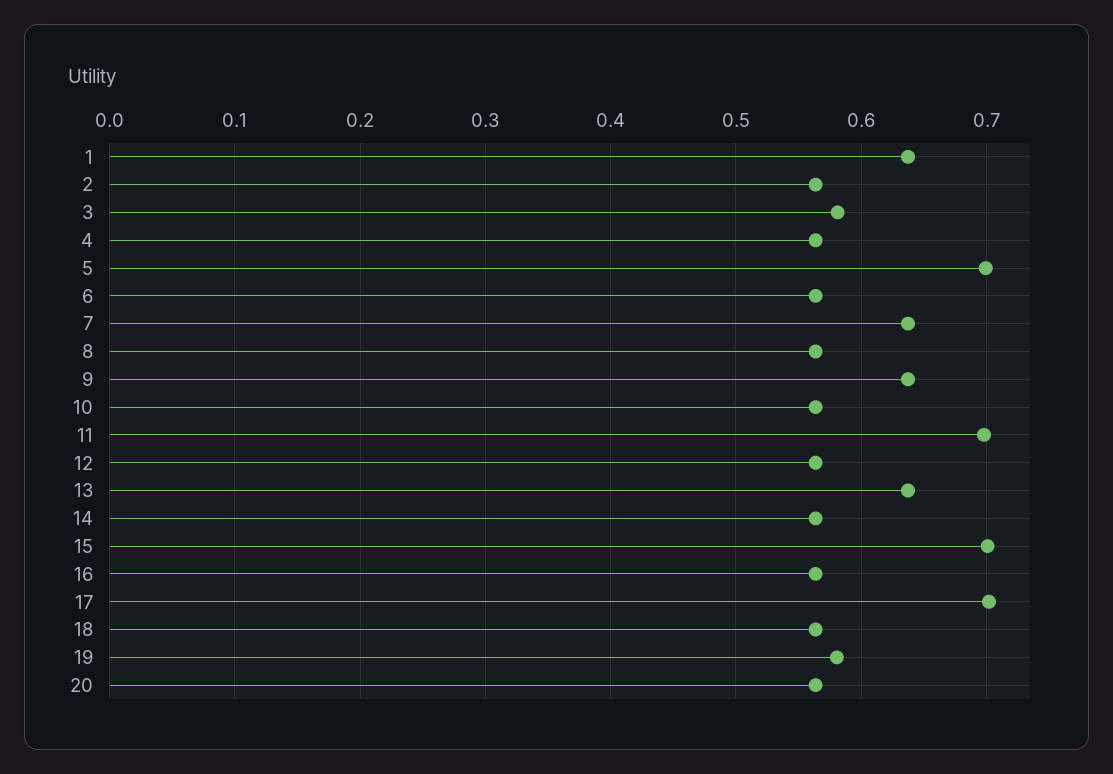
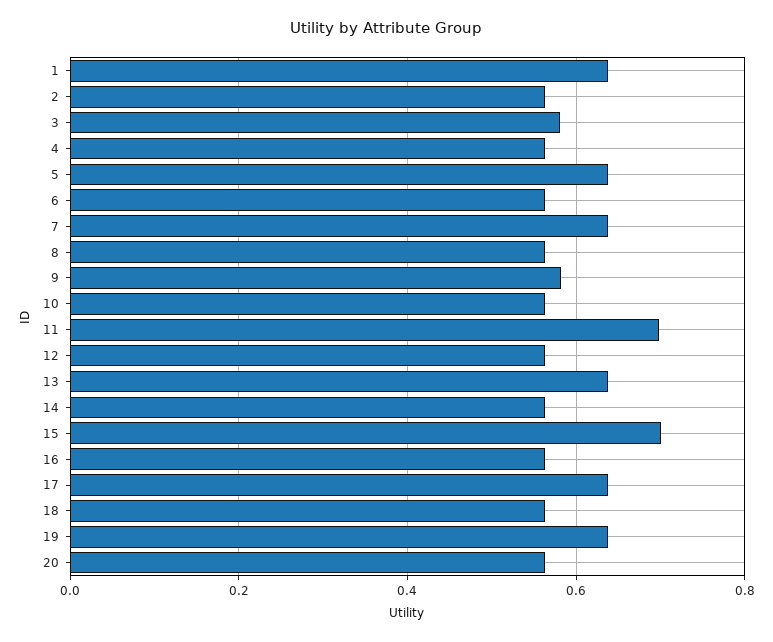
  {
    "1": 0.64,
    "2": 0.56,
    "3": 0.58,
    "4": 0.56,
-   "5": 0.7,
+   "5": 0.64,
    "6": 0.56,
    "7": 0.64,
    "8": 0.56,
-   "9": 0.64,
+   "9": 0.58,
    "10": 0.56,
    "11": 0.7,
    "12": 0.56,
    "13": 0.64,
    "14": 0.56,
    "15": 0.7,
    "16": 0.56,
-   "17": 0.7,
+   "17": 0.64,
    "18": 0.56,
-   "19": 0.58,
+   "19": 0.64,
    "20": 0.56
  }

